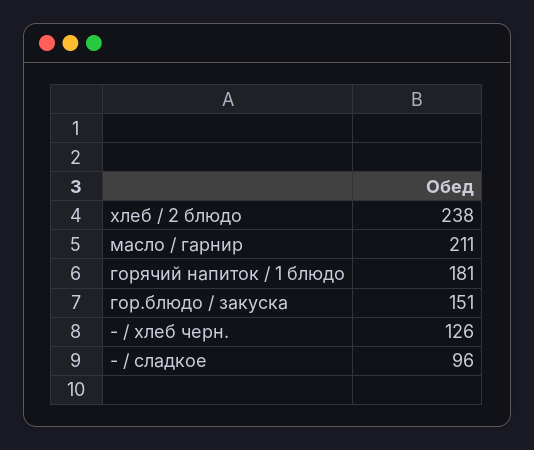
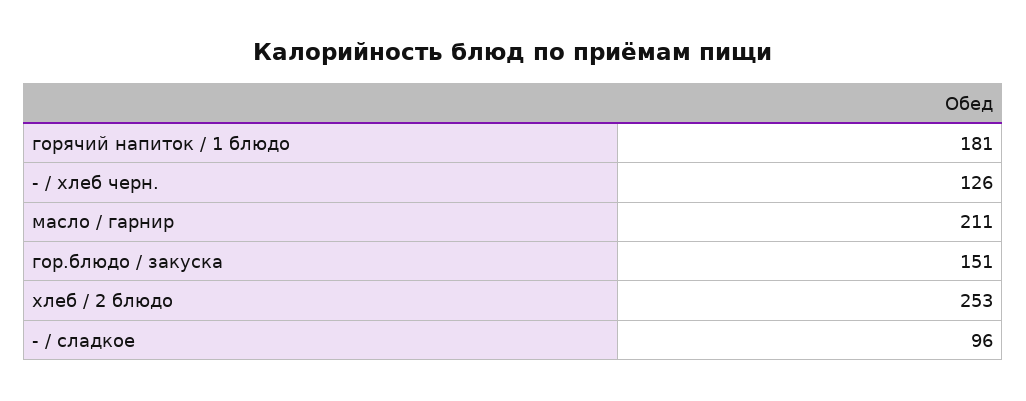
  {
-   "хлеб / 2 блюдо": 238,
+   "хлеб / 2 блюдо": 253,
    "масло / гарнир": 211,
    "горячий напиток / 1 блюдо": 181,
    "гор.блюдо / закуска": 151,
    "- / хлеб черн.": 126,
    "- / сладкое": 96
  }

